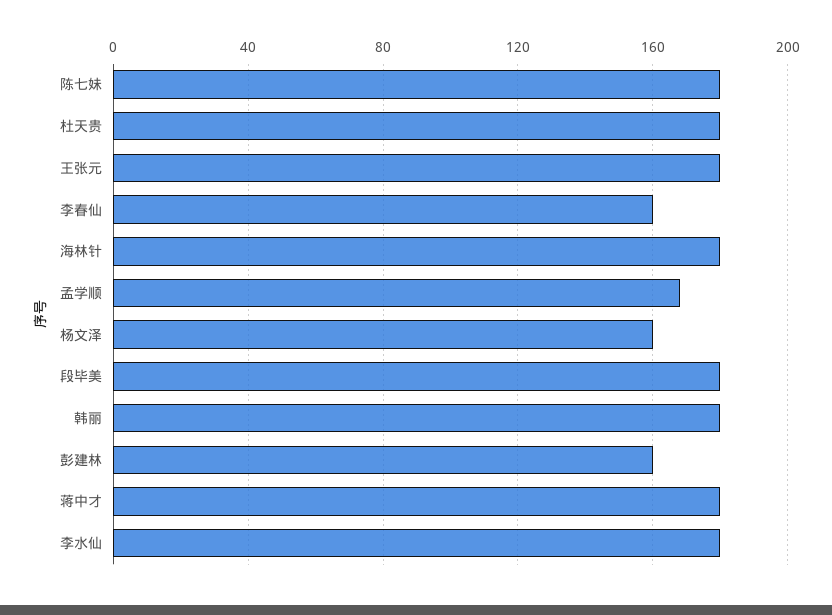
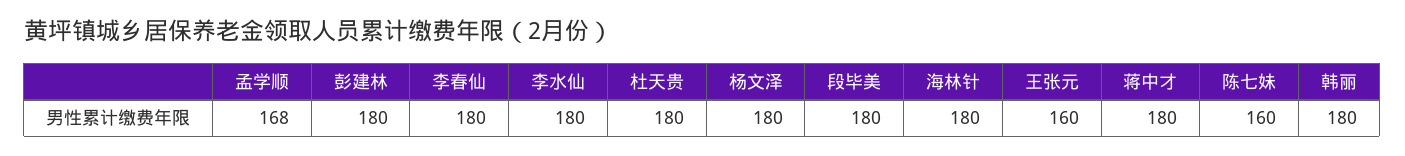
  {
-   "陈七妹": 180,
+   "陈七妹": 160,
    "杜天贵": 180,
-   "王张元": 180,
+   "王张元": 160,
-   "李春仙": 160,
+   "李春仙": 180,
    "海林针": 180,
    "孟学顺": 168,
-   "杨文泽": 160,
+   "杨文泽": 180,
    "段毕美": 180,
    "韩丽": 180,
-   "彭建林": 160,
+   "彭建林": 180,
    "蒋中才": 180,
    "李水仙": 180
  }

